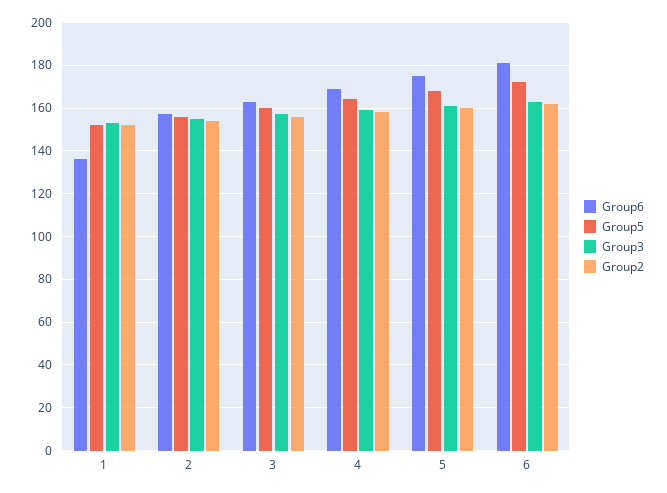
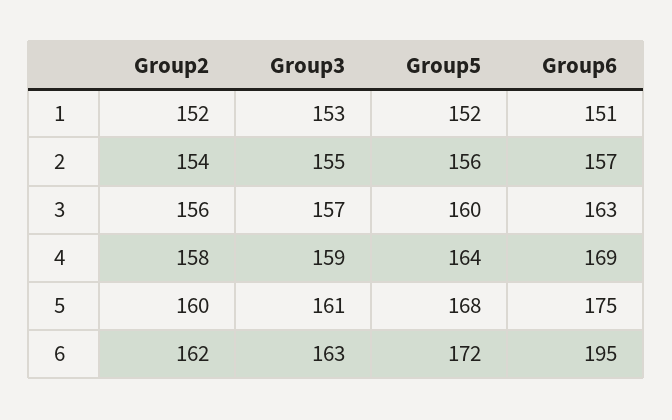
  {
    "Group6": {
-     "1": 135,
+     "1": 151,
      "2": 157,
      "3": 163,
      "4": 169,
      "5": 175,
-     "6": 180
+     "6": 195
    },
    "Group5": {
      "1": 152,
      "2": 156,
      "3": 160,
      "4": 164,
      "5": 168,
      "6": 172
    },
    "Group3": {
      "1": 153,
      "2": 155,
      "3": 157,
      "4": 159,
      "5": 161,
      "6": 163
    },
    "Group2": {
      "1": 152,
      "2": 154,
      "3": 156,
      "4": 158,
      "5": 160,
      "6": 162
    }
  }

